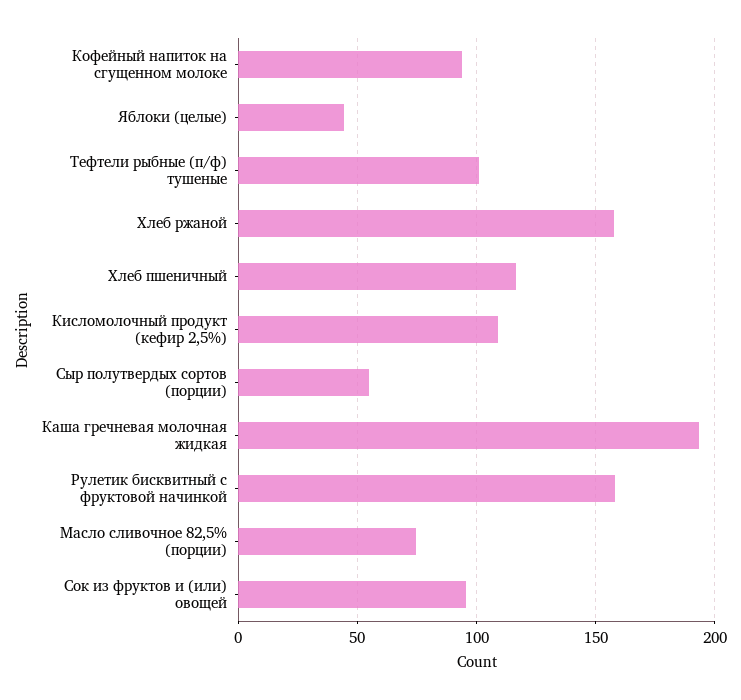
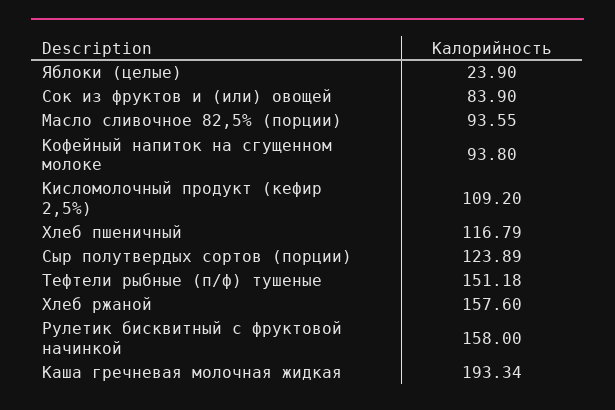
  {
    "Кофейный напиток на сгущенном молоке": 93.8,
-   "Яблоки (целые)": 45,
+   "Яблоки (целые)": 23.9,
-   "Тефтели рыбные (п/ф) тушеные": 100,
+   "Тефтели рыбные (п/ф) тушеные": 151.18,
    "Хлеб ржаной": 157.6,
    "Хлеб пшеничный": 116.79,
    "Кисломолочный продукт (кефир 2,5%)": 109.2,
-   "Сыр полутвердых сортов (порции)": 55,
+   "Сыр полутвердых сортов (порции)": 123.89,
    "Каша гречневая молочная жидкая": 193.34,
    "Рулетик бисквитный с фруктовой начинкой": 158,
-   "Масло сливочное 82,5% (порции)": 75,
+   "Масло сливочное 82,5% (порции)": 93.55,
-   "Сок из фруктов и (или) овощей": 95
+   "Сок из фруктов и (или) овощей": 83.9
  }

